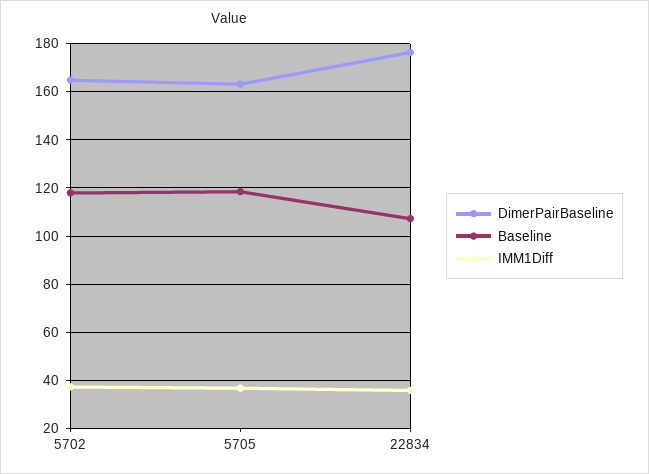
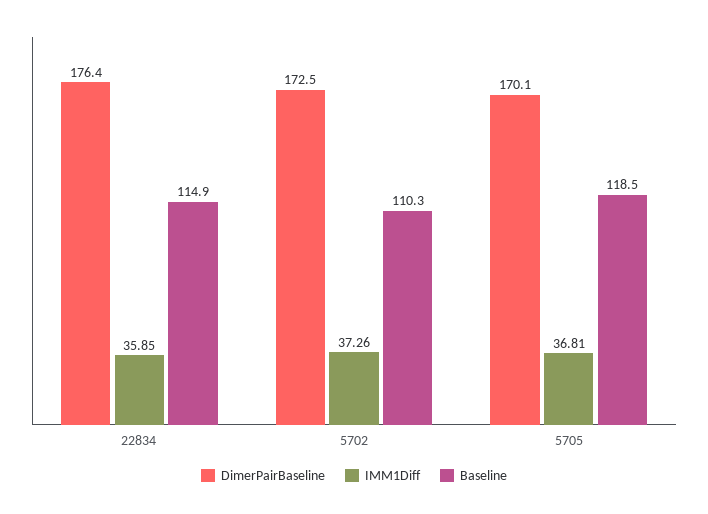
  {
    "DimerPairBaseline": {
-     "5702": 165,
+     "5702": 172.5,
-     "5705": 162.5,
+     "5705": 170.1,
      "22834": 176.4
    },
    "Baseline": {
-     "5702": 117.5,
+     "5702": 110.3,
      "5705": 118.5,
-     "22834": 107.5
+     "22834": 114.9
    },
    "IMM1Diff": {
      "5702": 37.26,
      "5705": 36.81,
      "22834": 35.85
    }
  }

